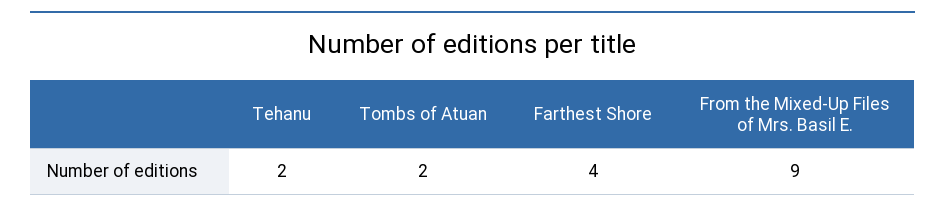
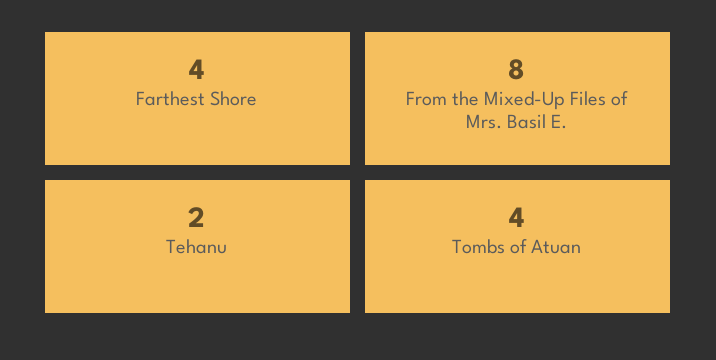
  {
    "Tehanu": 2,
-   "Tombs of Atuan": 2,
+   "Tombs of Atuan": 4,
    "Farthest Shore": 4,
-   "From the Mixed-Up Files of Mrs. Basil E.": 9
+   "From the Mixed-Up Files of Mrs. Basil E.": 8
  }

